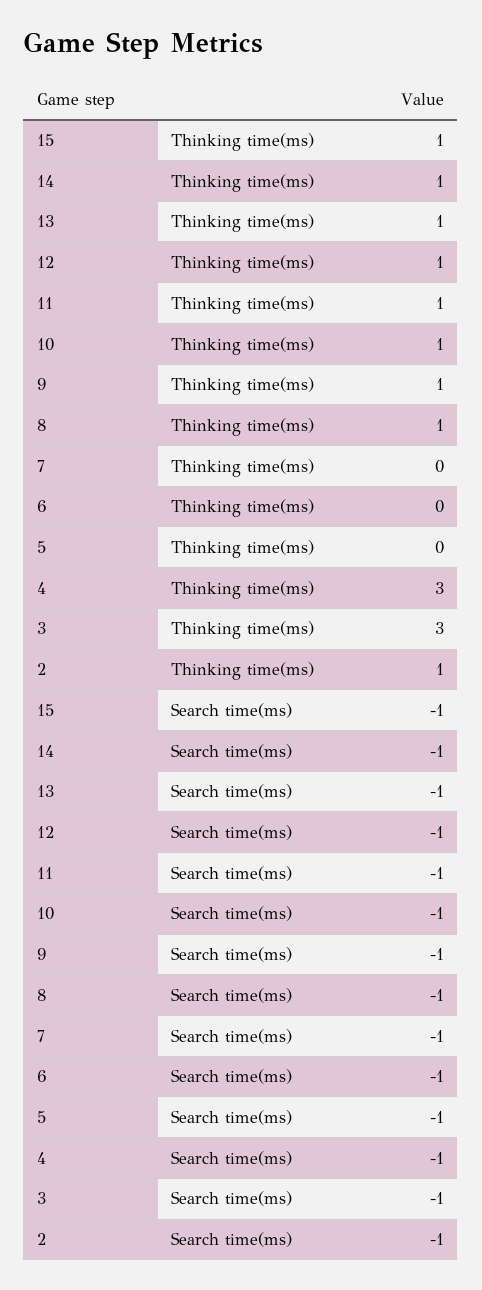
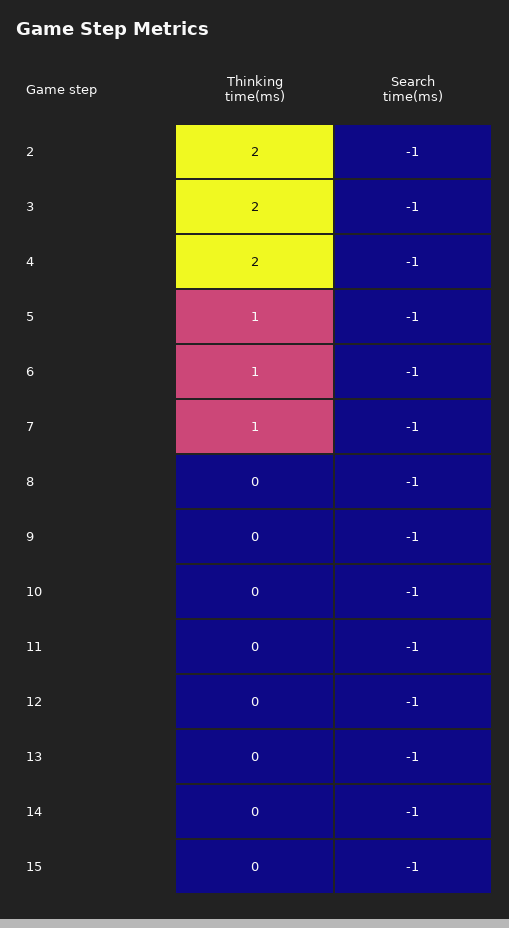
  {
    "15": {
-     "Thinking time(ms)": 1,
+     "Thinking time(ms)": 0,
      "Search time(ms)": -1
    },
    "14": {
-     "Thinking time(ms)": 1,
+     "Thinking time(ms)": 0,
      "Search time(ms)": -1
    },
    "13": {
-     "Thinking time(ms)": 1,
+     "Thinking time(ms)": 0,
      "Search time(ms)": -1
    },
    "12": {
-     "Thinking time(ms)": 1,
+     "Thinking time(ms)": 0,
      "Search time(ms)": -1
    },
    "11": {
-     "Thinking time(ms)": 1,
+     "Thinking time(ms)": 0,
      "Search time(ms)": -1
    },
    "10": {
-     "Thinking time(ms)": 1,
+     "Thinking time(ms)": 0,
      "Search time(ms)": -1
    },
    "9": {
-     "Thinking time(ms)": 1,
+     "Thinking time(ms)": 0,
      "Search time(ms)": -1
    },
    "8": {
-     "Thinking time(ms)": 1,
+     "Thinking time(ms)": 0,
      "Search time(ms)": -1
    },
    "7": {
-     "Thinking time(ms)": 0,
+     "Thinking time(ms)": 1,
      "Search time(ms)": -1
    },
    "6": {
-     "Thinking time(ms)": 0,
+     "Thinking time(ms)": 1,
      "Search time(ms)": -1
    },
    "5": {
-     "Thinking time(ms)": 0,
+     "Thinking time(ms)": 1,
      "Search time(ms)": -1
    },
    "4": {
-     "Thinking time(ms)": 3,
+     "Thinking time(ms)": 2,
      "Search time(ms)": -1
    },
    "3": {
-     "Thinking time(ms)": 3,
+     "Thinking time(ms)": 2,
      "Search time(ms)": -1
    },
    "2": {
-     "Thinking time(ms)": 1,
+     "Thinking time(ms)": 2,
      "Search time(ms)": -1
    }
  }

